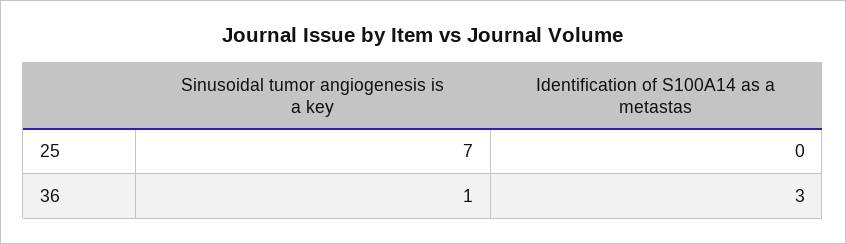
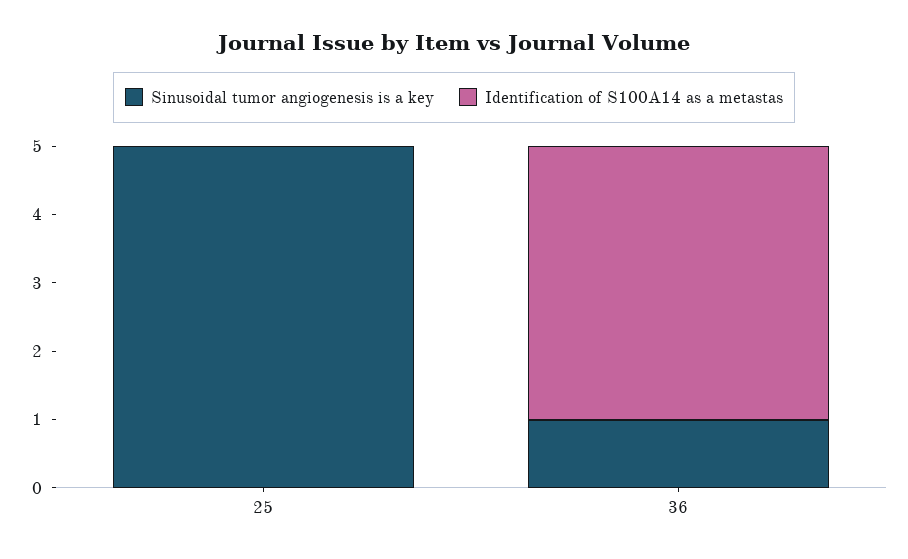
  {
    "Sinusoidal tumor angiogenesis is a key": {
-     "25": 7,
+     "25": 5,
      "36": 1
    },
    "Identification of S100A14 as a metastas": {
      "25": 0,
-     "36": 3
+     "36": 4
    }
  }

